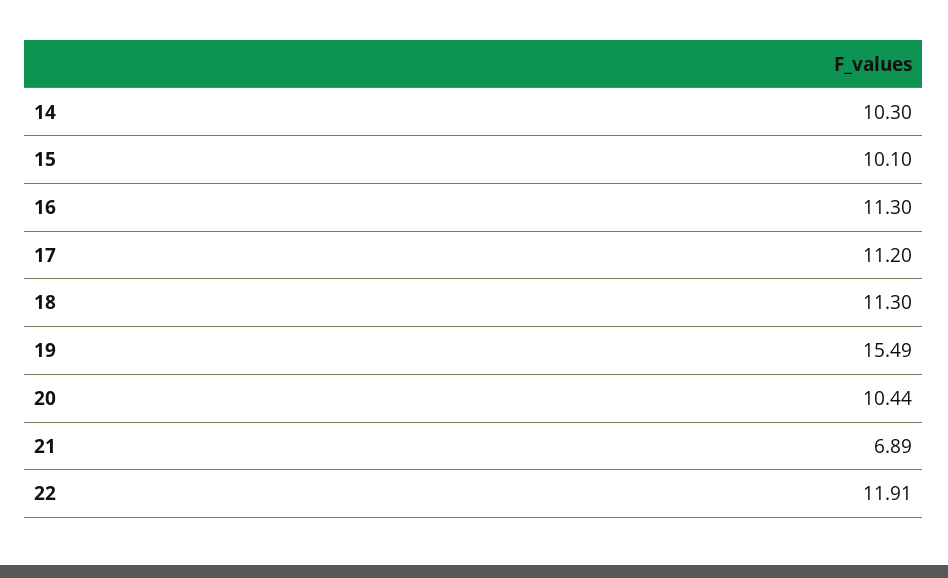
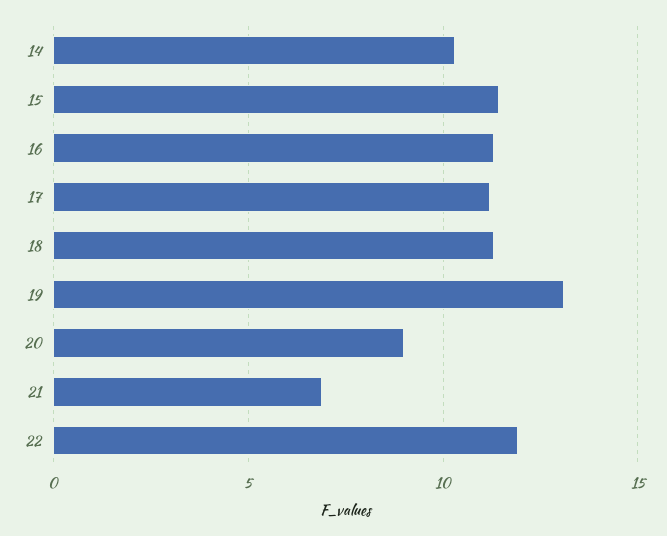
  {
    "14": 10.3,
-   "15": 10.1,
+   "15": 11.5,
    "16": 11.3,
    "17": 11.2,
    "18": 11.3,
-   "19": 15.49,
+   "19": 13,
-   "20": 10.44,
+   "20": 9,
    "21": 6.89,
    "22": 11.91
  }

